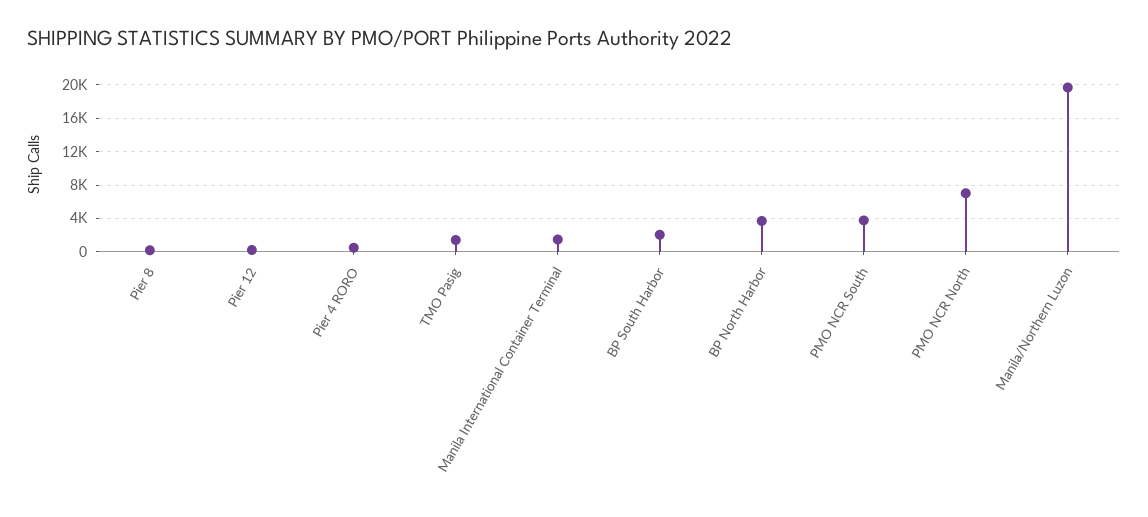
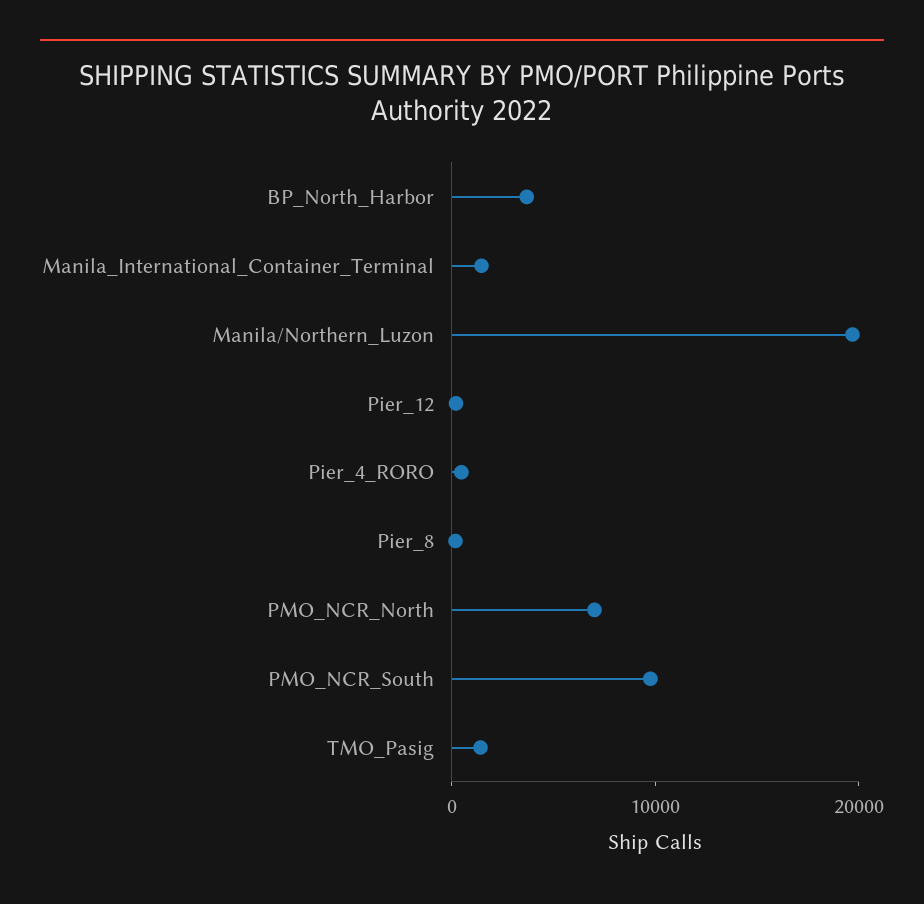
  {
    "Pier 8": 0,
    "Pier 12": 0,
    "Pier 4 RORO": 0,
    "TMO Pasig": 1000,
    "Manila International Container Terminal": 1000,
-   "BP South Harbor": 2000,
    "BP North Harbor": 4000,
-   "PMO NCR South": 4000,
+   "PMO NCR South": 10000,
    "PMO NCR North": 7000,
    "Manila/Northern Luzon": 20000
  }

